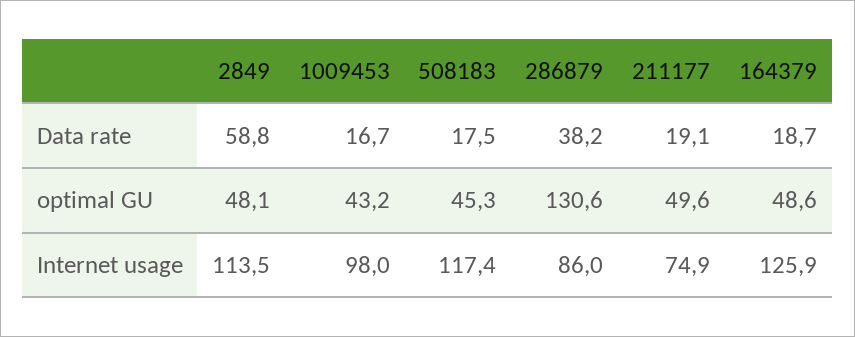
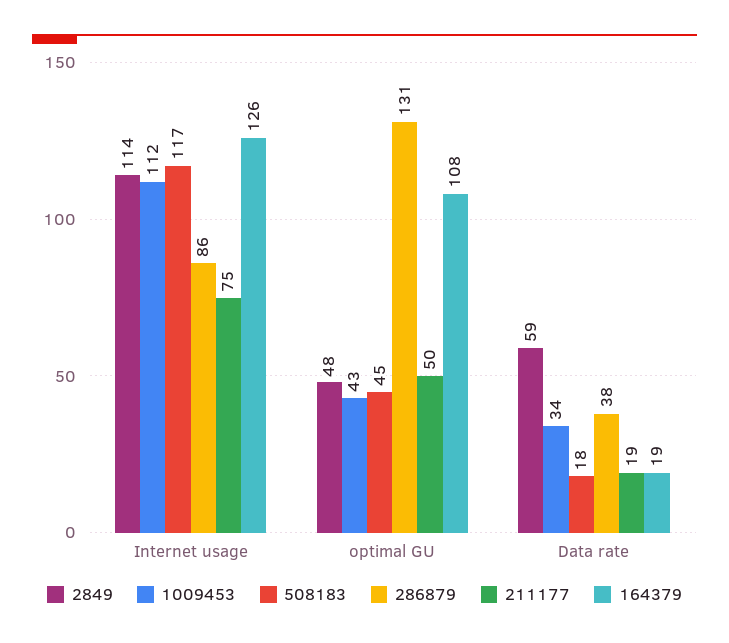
  {
    "2849": {
      "Data rate": 58.8,
      "optimal GU": 48.1,
      "Internet usage": 113.5
    },
    "1009453": {
-     "Data rate": 16.7,
+     "Data rate": 34,
      "optimal GU": 43.2,
-     "Internet usage": 98
+     "Internet usage": 112
    },
    "508183": {
      "Data rate": 17.5,
      "optimal GU": 45.3,
      "Internet usage": 117.4
    },
    "286879": {
      "Data rate": 38.2,
      "optimal GU": 130.6,
      "Internet usage": 86
    },
    "211177": {
      "Data rate": 19.1,
      "optimal GU": 49.6,
      "Internet usage": 74.9
    },
    "164379": {
      "Data rate": 18.7,
-     "optimal GU": 48.6,
+     "optimal GU": 108,
      "Internet usage": 125.9
    }
  }

